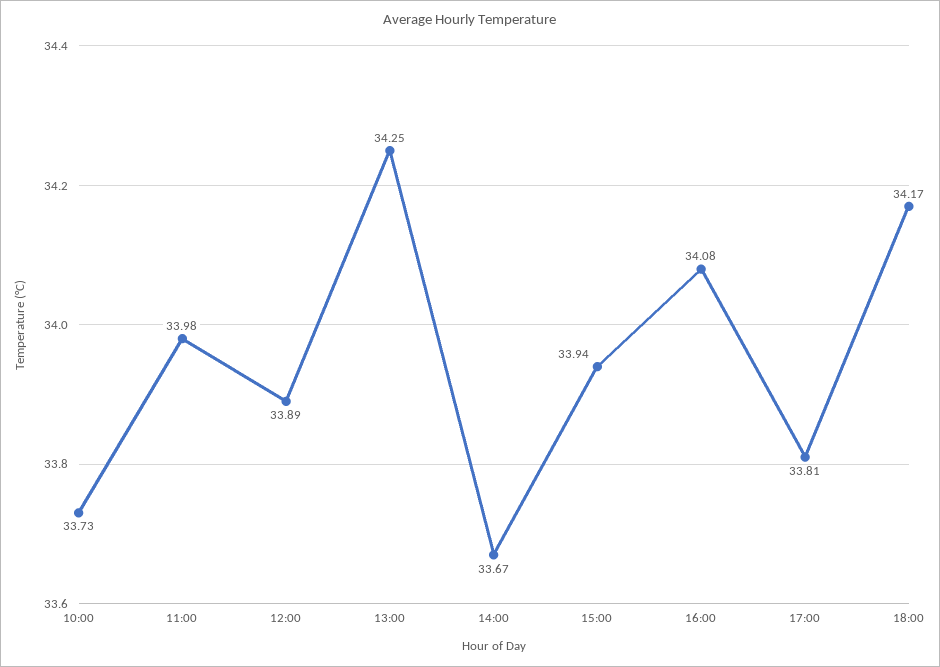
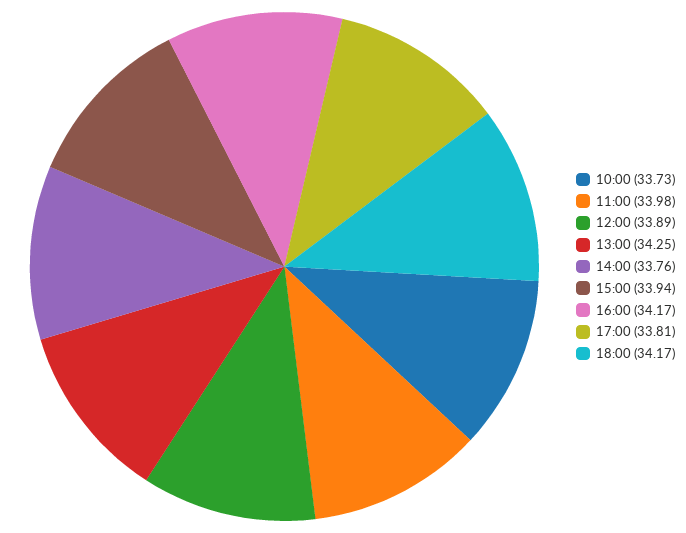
  {
    "10:00": 33.73,
    "11:00": 33.98,
    "12:00": 33.89,
    "13:00": 34.25,
-   "14:00": 33.67,
+   "14:00": 33.76,
    "15:00": 33.94,
-   "16:00": 34.08,
+   "16:00": 34.17,
    "17:00": 33.81,
    "18:00": 34.17
  }

